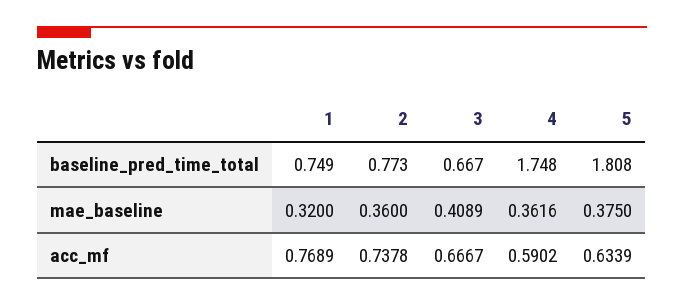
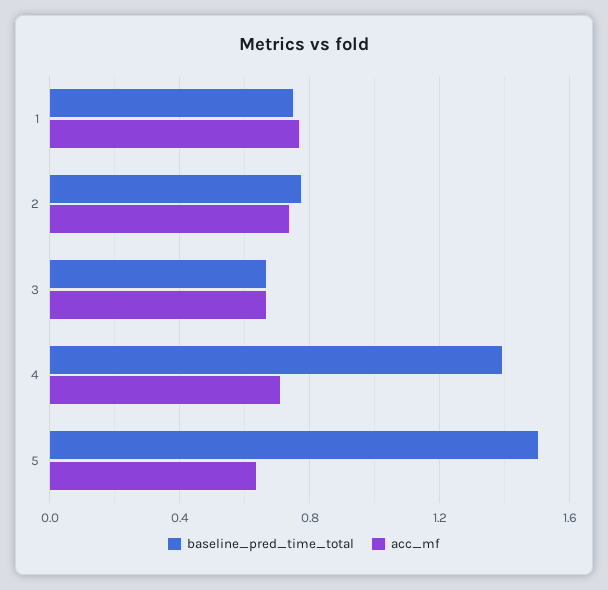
  {
    "baseline_pred_time_total": {
      "1": 0.749,
      "2": 0.773,
      "3": 0.667,
-     "4": 1.748,
+     "4": 1.4,
-     "5": 1.808
+     "5": 1.5
    },
-   "mae_baseline": {
-     "1": 0.32,
-     "2": 0.36,
-     "3": 0.4089,
-     "4": 0.3616,
-     "5": 0.375
-   },
    "acc_mf": {
      "1": 0.7689,
      "2": 0.7378,
      "3": 0.6667,
-     "4": 0.5902,
+     "4": 0.7,
      "5": 0.6339
    }
  }

